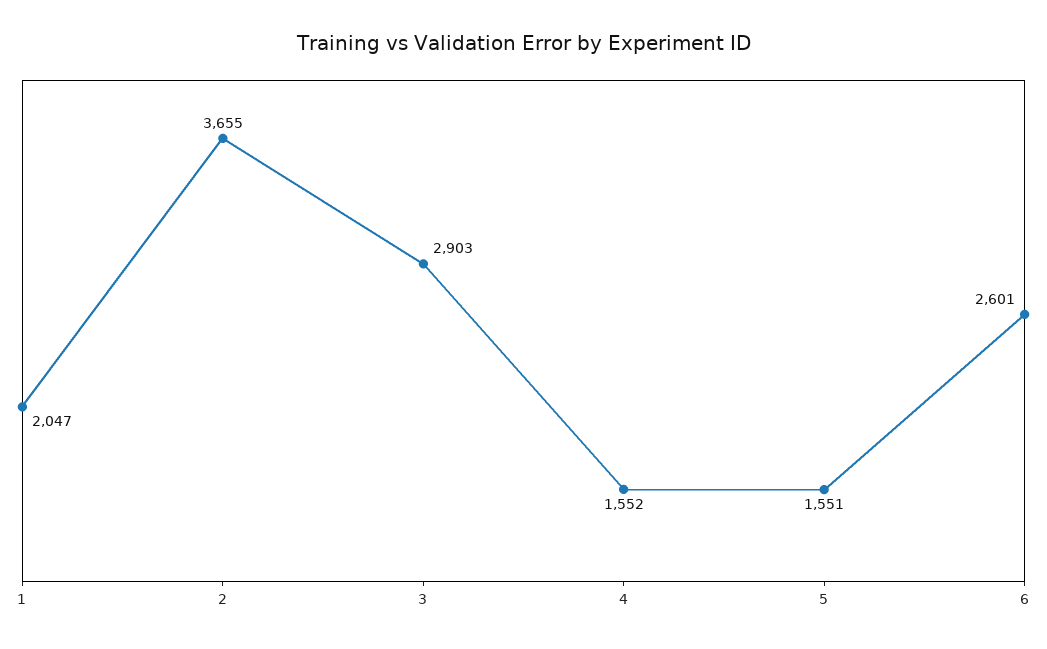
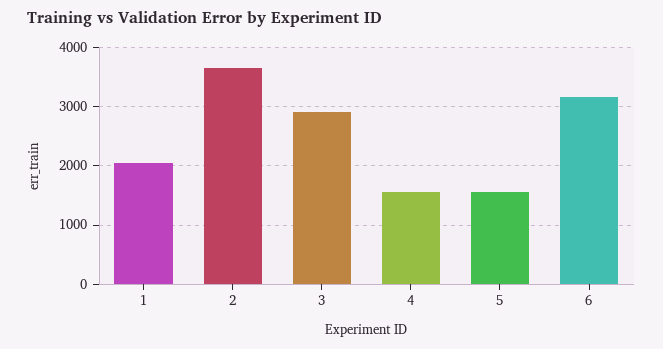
  {
    "1": 2047,
    "2": 3655,
    "3": 2903,
    "4": 1552,
    "5": 1551,
-   "6": 2601
+   "6": 3200
  }

